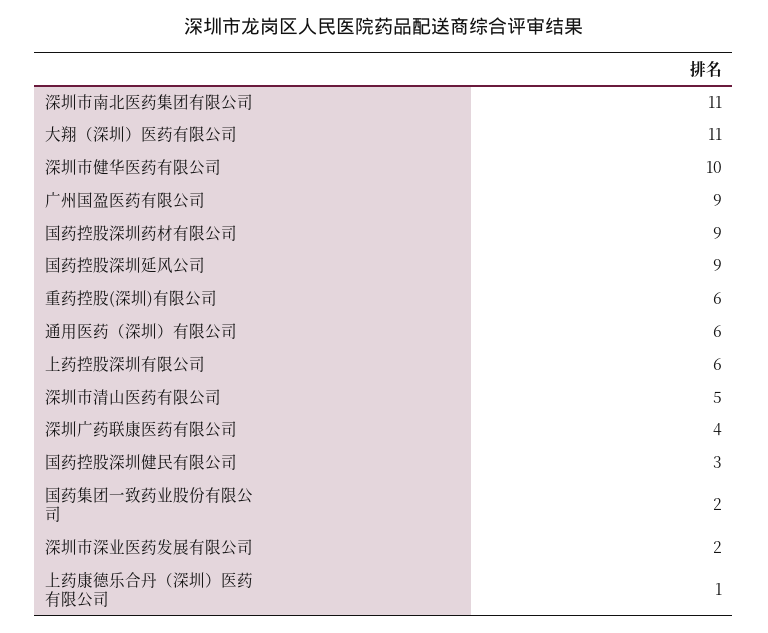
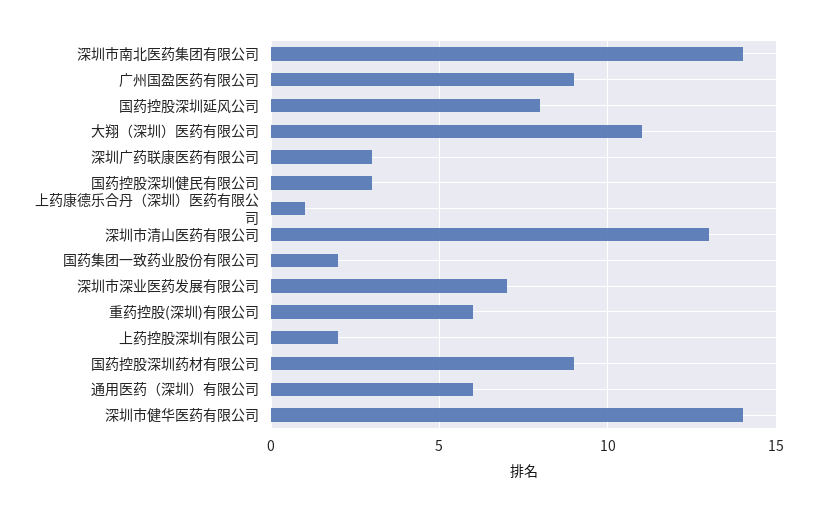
  {
-   "深圳市南北医药集团有限公司": 11,
+   "深圳市南北医药集团有限公司": 14,
    "大翔（深圳）医药有限公司": 11,
-   "深圳市健华医药有限公司": 10,
+   "深圳市健华医药有限公司": 14,
    "广州国盈医药有限公司": 9,
    "国药控股深圳药材有限公司": 9,
-   "国药控股深圳延风公司": 9,
+   "国药控股深圳延风公司": 8,
    "重药控股(深圳)有限公司": 6,
    "通用医药（深圳）有限公司": 6,
-   "上药控股深圳有限公司": 6,
+   "上药控股深圳有限公司": 2,
-   "深圳市清山医药有限公司": 5,
+   "深圳市清山医药有限公司": 13,
-   "深圳广药联康医药有限公司": 4,
+   "深圳广药联康医药有限公司": 3,
    "国药控股深圳健民有限公司": 3,
    "国药集团一致药业股份有限公司": 2,
-   "深圳市深业医药发展有限公司": 2,
+   "深圳市深业医药发展有限公司": 7,
    "上药康德乐合丹（深圳）医药有限公司": 1
  }

